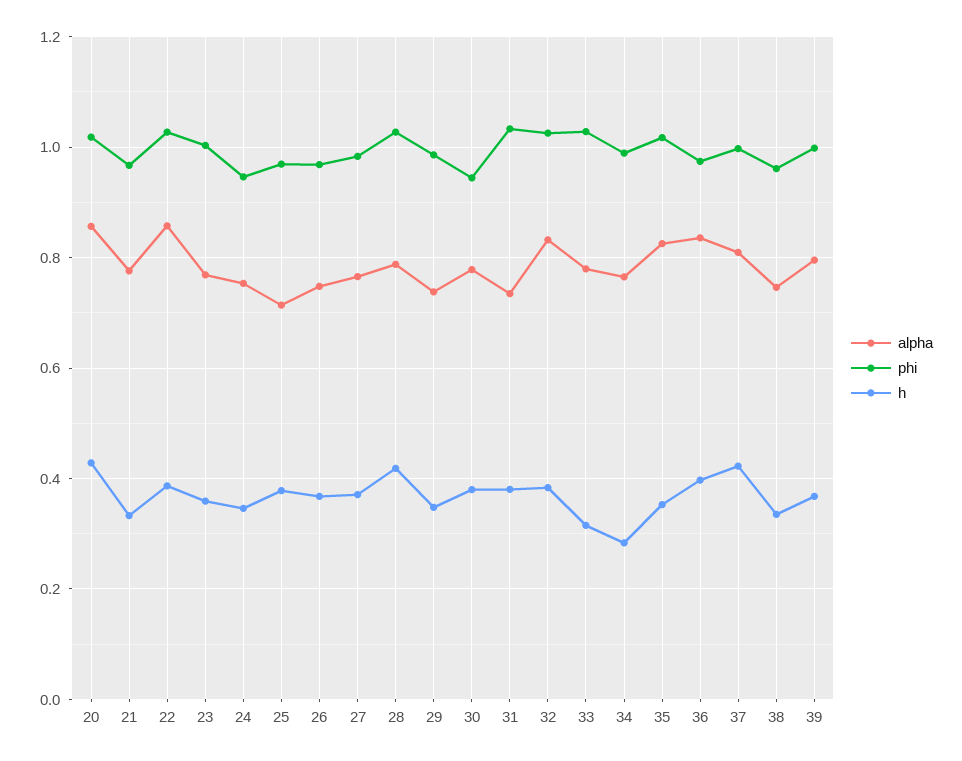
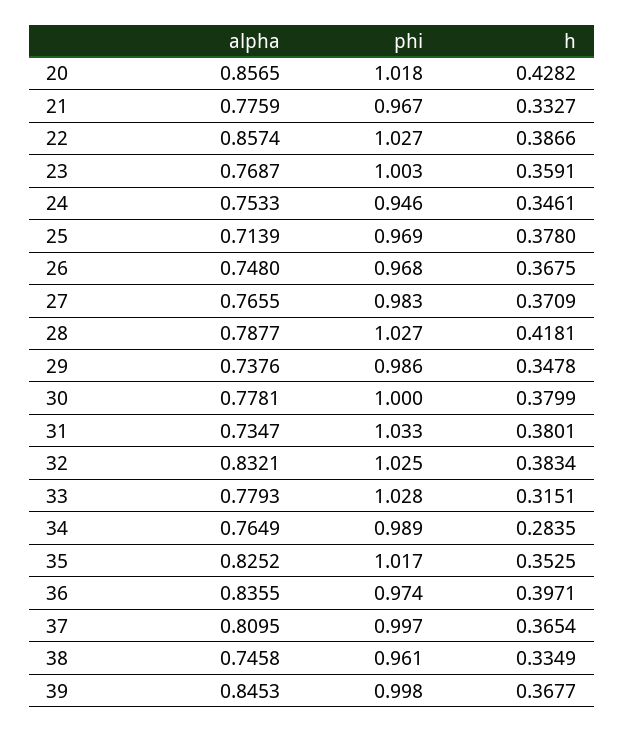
  {
    "alpha": {
      "20": 0.8565,
      "21": 0.7759,
      "22": 0.8574,
      "23": 0.7687,
      "24": 0.7533,
      "25": 0.7139,
      "26": 0.748,
      "27": 0.7655,
      "28": 0.7877,
      "29": 0.7376,
      "30": 0.7781,
      "31": 0.7347,
      "32": 0.8321,
      "33": 0.7793,
      "34": 0.7649,
      "35": 0.8252,
      "36": 0.8355,
      "37": 0.8095,
      "38": 0.7458,
-     "39": 0.8
+     "39": 0.8453
    },
    "phi": {
      "20": 1.018,
      "21": 0.967,
      "22": 1.027,
      "23": 1.003,
      "24": 0.946,
      "25": 0.969,
      "26": 0.968,
      "27": 0.983,
      "28": 1.027,
      "29": 0.986,
-     "30": 0.94,
+     "30": 1,
      "31": 1.033,
      "32": 1.025,
      "33": 1.028,
      "34": 0.989,
      "35": 1.017,
      "36": 0.974,
      "37": 0.997,
      "38": 0.961,
      "39": 0.998
    },
    "h": {
      "20": 0.4282,
      "21": 0.3327,
      "22": 0.3866,
      "23": 0.3591,
      "24": 0.3461,
      "25": 0.378,
      "26": 0.3675,
      "27": 0.3709,
      "28": 0.4181,
      "29": 0.3478,
      "30": 0.3799,
      "31": 0.3801,
      "32": 0.3834,
      "33": 0.3151,
      "34": 0.2835,
      "35": 0.3525,
      "36": 0.3971,
-     "37": 0.42,
+     "37": 0.3654,
      "38": 0.3349,
      "39": 0.3677
    }
  }

